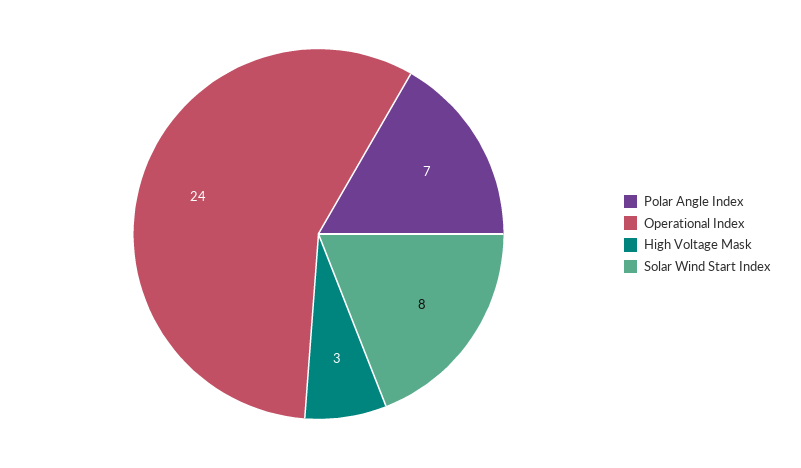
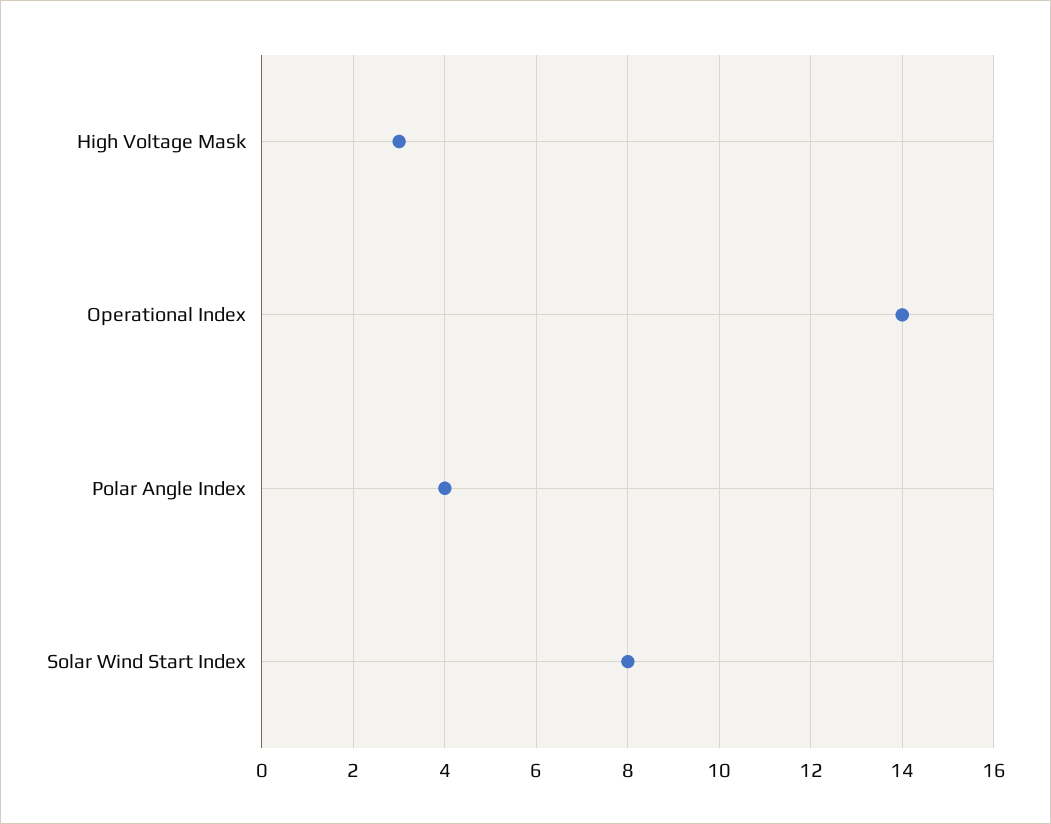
  {
-   "Polar Angle Index": 7,
+   "Polar Angle Index": 4,
-   "Operational Index": 24,
+   "Operational Index": 14,
    "High Voltage Mask": 3,
    "Solar Wind Start Index": 8
  }

